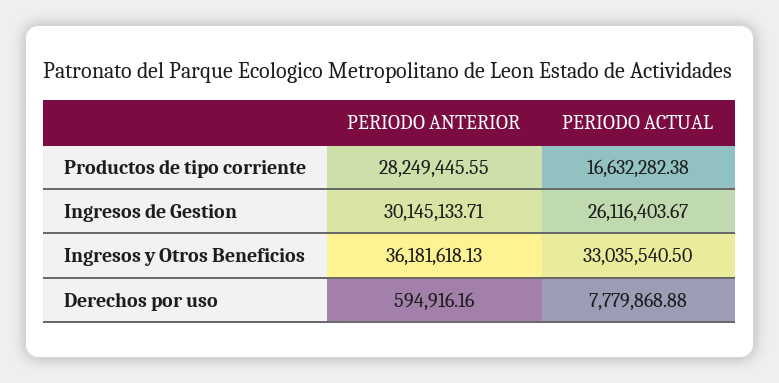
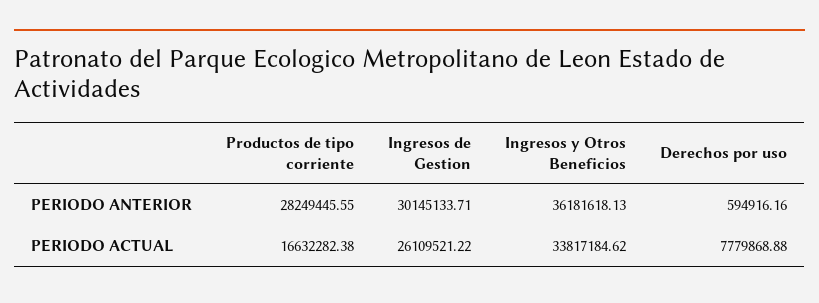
  {
    "PERIODO ANTERIOR": {
      "Productos de tipo corriente": 28249445.55,
      "Ingresos de Gestion": 30145133.71,
      "Ingresos y Otros Beneficios": 36181618.13,
      "Derechos por uso": 594916.16
    },
    "PERIODO ACTUAL": {
      "Productos de tipo corriente": 16632282.38,
-     "Ingresos de Gestion": 26116403.67,
+     "Ingresos de Gestion": 26109521.22,
-     "Ingresos y Otros Beneficios": 33035540.5,
+     "Ingresos y Otros Beneficios": 33817184.62,
      "Derechos por uso": 7779868.88
    }
  }

